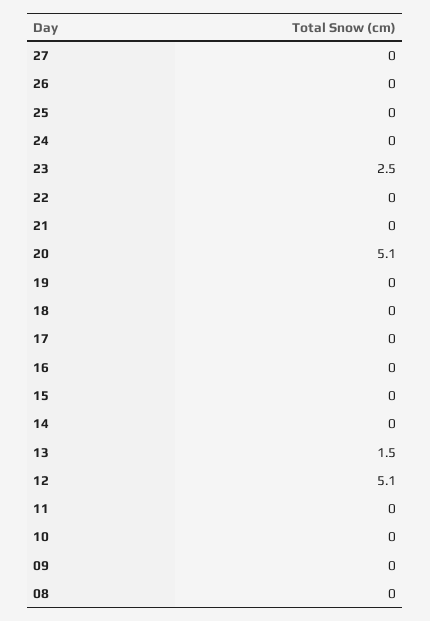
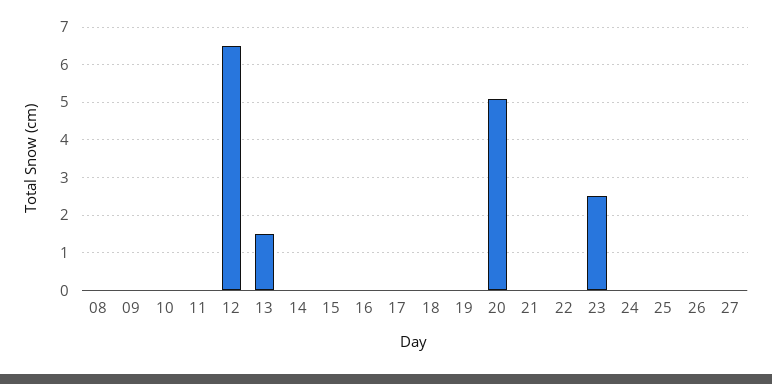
  {
    "27": 0,
    "26": 0,
    "25": 0,
    "24": 0,
    "23": 2.5,
    "22": 0,
    "21": 0,
    "20": 5.1,
    "19": 0,
    "18": 0,
    "17": 0,
    "16": 0,
    "15": 0,
    "14": 0,
    "13": 1.5,
-   "12": 5.1,
+   "12": 6.5,
    "11": 0,
    "10": 0,
    "09": 0,
    "08": 0
  }

